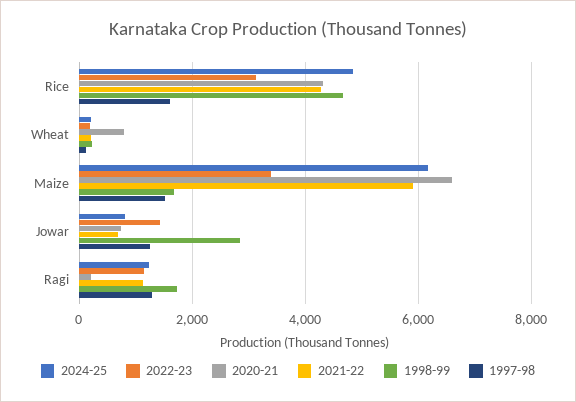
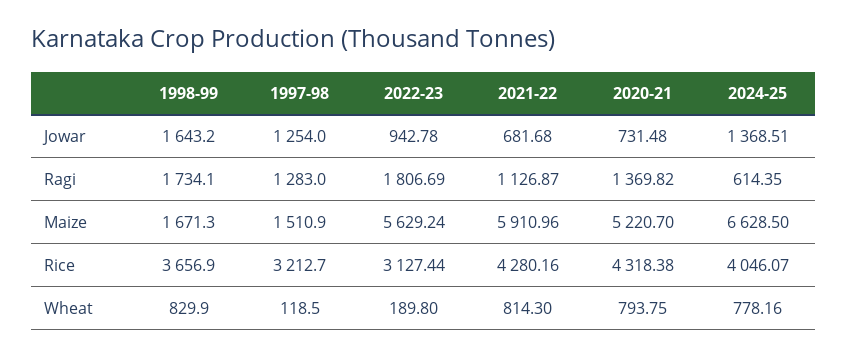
  {
    "2024-25": {
-     "Rice": 4800,
+     "Rice": 4046.07,
-     "Wheat": 200,
+     "Wheat": 778.16,
-     "Maize": 6200,
+     "Maize": 6628.5,
-     "Jowar": 800,
+     "Jowar": 1368.51,
-     "Ragi": 1200
+     "Ragi": 614.35
    },
    "2022-23": {
      "Rice": 3127.44,
      "Wheat": 189.8,
-     "Maize": 3400,
+     "Maize": 5629.24,
-     "Jowar": 1400,
+     "Jowar": 942.78,
-     "Ragi": 1200
+     "Ragi": 1806.69
    },
    "2020-21": {
      "Rice": 4318.38,
      "Wheat": 793.75,
-     "Maize": 6600,
+     "Maize": 5220.7,
      "Jowar": 731.48,
-     "Ragi": 200
+     "Ragi": 1369.82
    },
    "2021-22": {
      "Rice": 4280.16,
-     "Wheat": 200,
+     "Wheat": 814.3,
      "Maize": 5910.96,
      "Jowar": 681.68,
      "Ragi": 1126.87
    },
    "1998-99": {
-     "Rice": 4600,
+     "Rice": 3656.9,
-     "Wheat": 200,
+     "Wheat": 829.9,
      "Maize": 1671.3,
-     "Jowar": 2800,
+     "Jowar": 1643.2,
      "Ragi": 1734.1
    },
    "1997-98": {
-     "Rice": 1600,
+     "Rice": 3212.7,
      "Wheat": 118.5,
      "Maize": 1510.9,
      "Jowar": 1254,
      "Ragi": 1283
    }
  }

